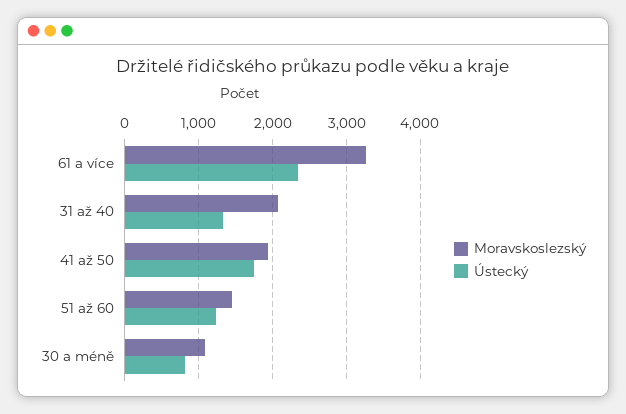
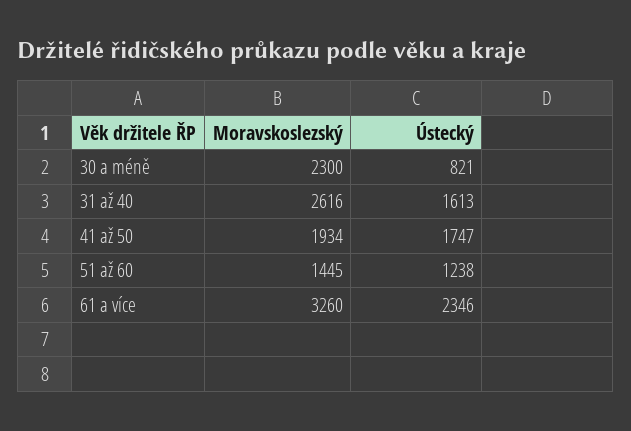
  {
    "Moravskoslezský": {
      "61 a více": 3260,
-     "31 až 40": 2100,
+     "31 až 40": 2616,
      "41 až 50": 1934,
      "51 až 60": 1445,
-     "30 a méně": 1100
+     "30 a méně": 2300
    },
    "Ústecký": {
      "61 a více": 2346,
-     "31 až 40": 1300,
+     "31 až 40": 1613,
      "41 až 50": 1747,
      "51 až 60": 1238,
      "30 a méně": 821
    }
  }

